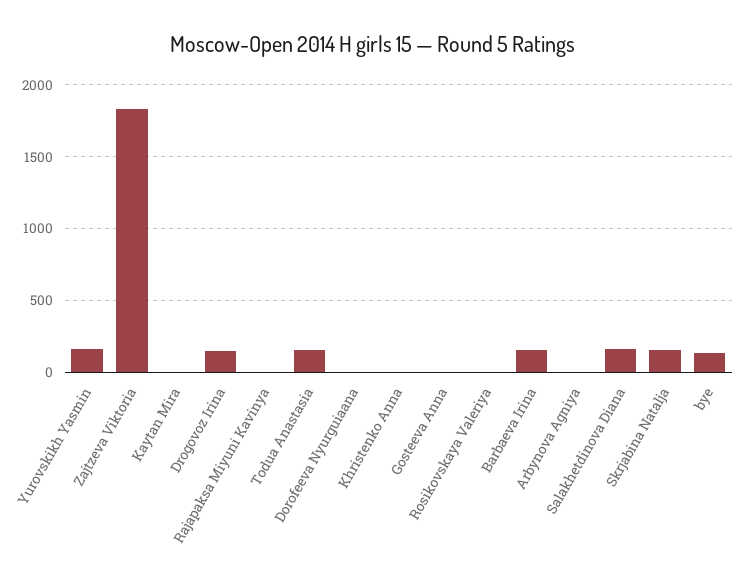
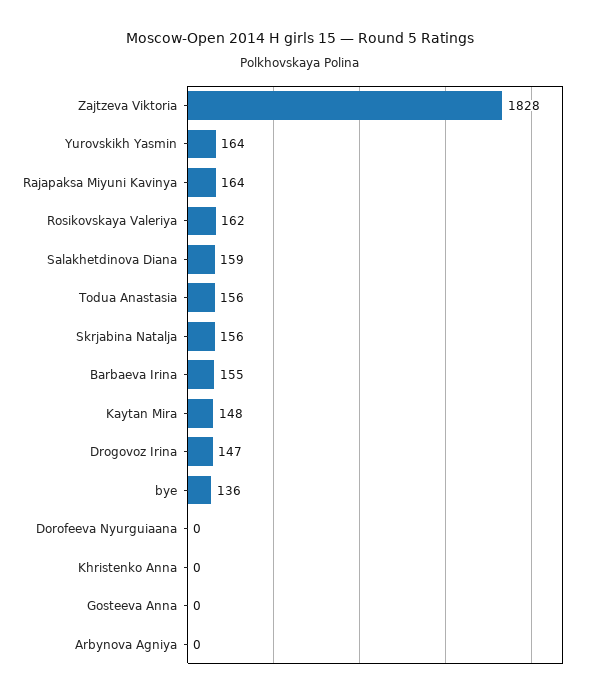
  {
    "Yurovskikh Yasmin": 164,
    "Zajtzeva Viktoria": 1828,
-   "Kaytan Mira": 0,
+   "Kaytan Mira": 148,
    "Drogovoz Irina": 147,
-   "Rajapaksa Miyuni Kavinya": 0,
+   "Rajapaksa Miyuni Kavinya": 164,
    "Todua Anastasia": 156,
    "Dorofeeva Nyurguiaana": 0,
    "Khristenko Anna": 0,
    "Gosteeva Anna": 0,
-   "Rosikovskaya Valeriya": 0,
+   "Rosikovskaya Valeriya": 162,
    "Barbaeva Irina": 155,
    "Arbynova Agniya": 0,
    "Salakhetdinova Diana": 159,
    "Skrjabina Natalja": 156,
    "bye": 136
  }

